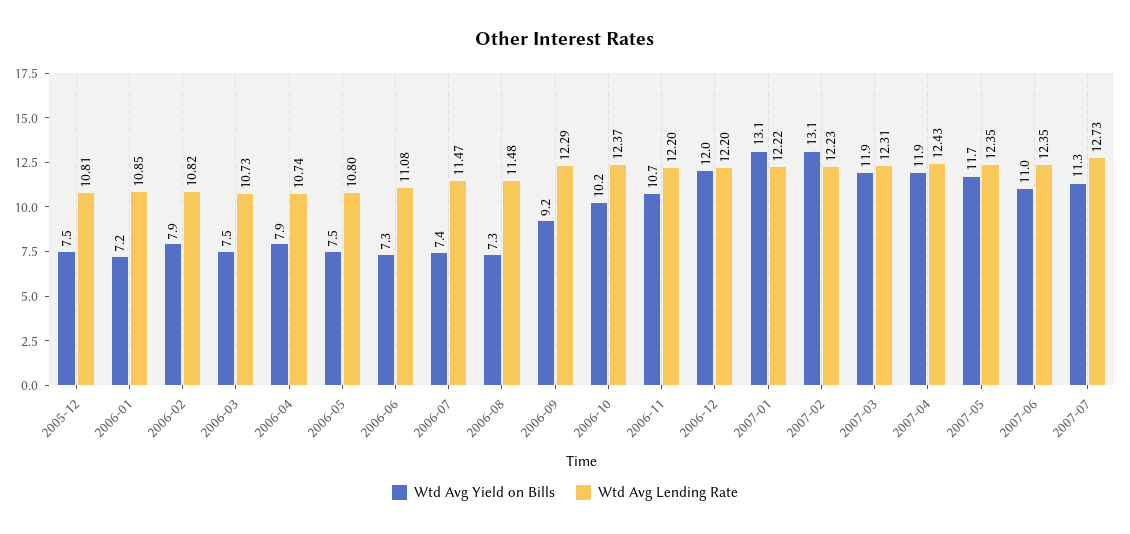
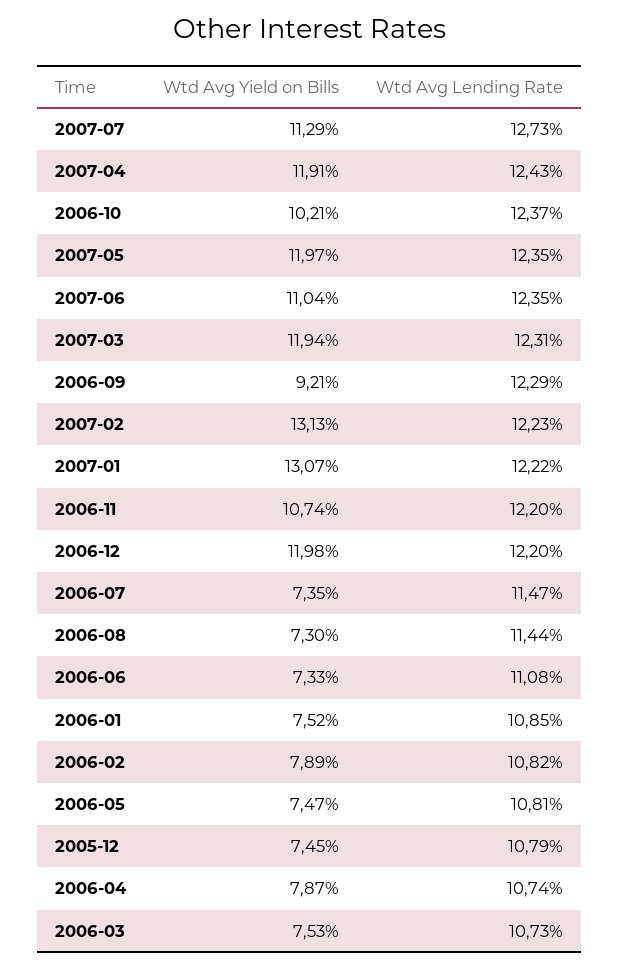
  {
    "Wtd Avg Yield on Bills": {
      "2005-12": 7.45,
-     "2006-01": 7.2,
+     "2006-01": 7.52,
      "2006-02": 7.89,
      "2006-03": 7.53,
      "2006-04": 7.87,
      "2006-05": 7.47,
      "2006-06": 7.33,
      "2006-07": 7.35,
      "2006-08": 7.3,
      "2006-09": 9.21,
      "2006-10": 10.21,
      "2006-11": 10.74,
      "2006-12": 11.98,
      "2007-01": 13.07,
      "2007-02": 13.13,
      "2007-03": 11.94,
      "2007-04": 11.91,
-     "2007-05": 11.7,
+     "2007-05": 11.97,
      "2007-06": 11.04,
      "2007-07": 11.29
    },
    "Wtd Avg Lending Rate": {
-     "2005-12": 10.81,
+     "2005-12": 10.79,
      "2006-01": 10.85,
      "2006-02": 10.82,
      "2006-03": 10.73,
      "2006-04": 10.74,
-     "2006-05": 10.8,
+     "2006-05": 10.81,
      "2006-06": 11.08,
      "2006-07": 11.47,
-     "2006-08": 11.48,
+     "2006-08": 11.44,
      "2006-09": 12.29,
      "2006-10": 12.37,
      "2006-11": 12.2,
      "2006-12": 12.2,
      "2007-01": 12.22,
      "2007-02": 12.23,
      "2007-03": 12.31,
      "2007-04": 12.43,
      "2007-05": 12.35,
      "2007-06": 12.35,
      "2007-07": 12.73
    }
  }

